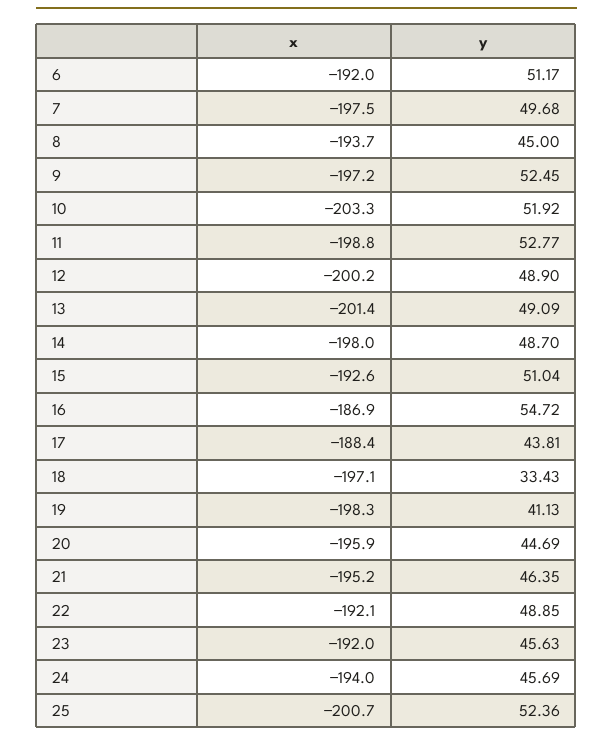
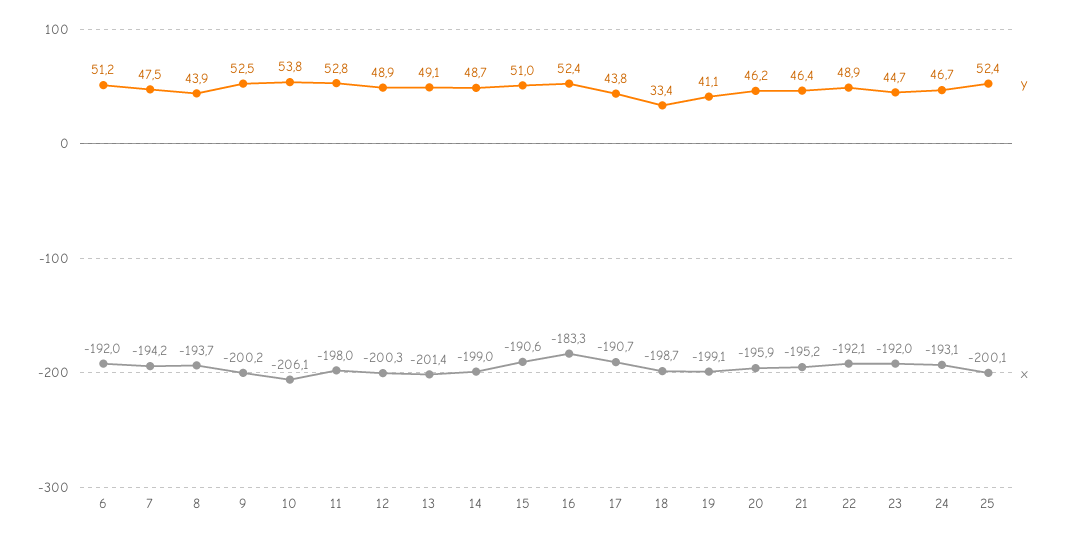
  {
    "x": {
      "6": -192,
-     "7": -197.5,
+     "7": -194.2,
      "8": -193.7,
-     "9": -197.2,
+     "9": -200.2,
-     "10": -203.3,
+     "10": -206.1,
-     "11": -198.8,
+     "11": -198,
-     "12": -200.2,
+     "12": -200.3,
      "13": -201.4,
-     "14": -198,
+     "14": -199,
-     "15": -192.6,
+     "15": -190.6,
-     "16": -186.9,
+     "16": -183.3,
-     "17": -188.4,
+     "17": -190.7,
-     "18": -197.1,
+     "18": -198.7,
-     "19": -198.3,
+     "19": -199.1,
      "20": -195.9,
      "21": -195.2,
      "22": -192.1,
      "23": -192,
-     "24": -194,
+     "24": -193.1,
-     "25": -200.7
+     "25": -200.1
    },
    "y": {
      "6": 51.17,
-     "7": 49.68,
+     "7": 47.5,
-     "8": 45,
+     "8": 43.9,
      "9": 52.45,
-     "10": 51.92,
+     "10": 53.8,
      "11": 52.77,
      "12": 48.9,
      "13": 49.09,
      "14": 48.7,
      "15": 51.04,
-     "16": 54.72,
+     "16": 52.4,
      "17": 43.81,
      "18": 33.43,
      "19": 41.13,
-     "20": 44.69,
+     "20": 46.2,
      "21": 46.35,
      "22": 48.85,
-     "23": 45.63,
+     "23": 44.7,
-     "24": 45.69,
+     "24": 46.7,
      "25": 52.36
    }
  }

